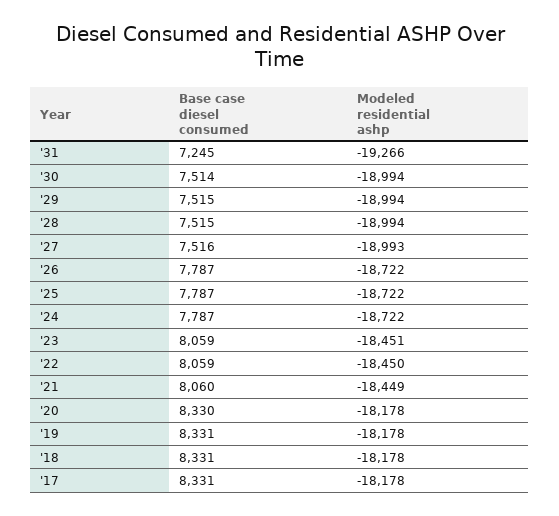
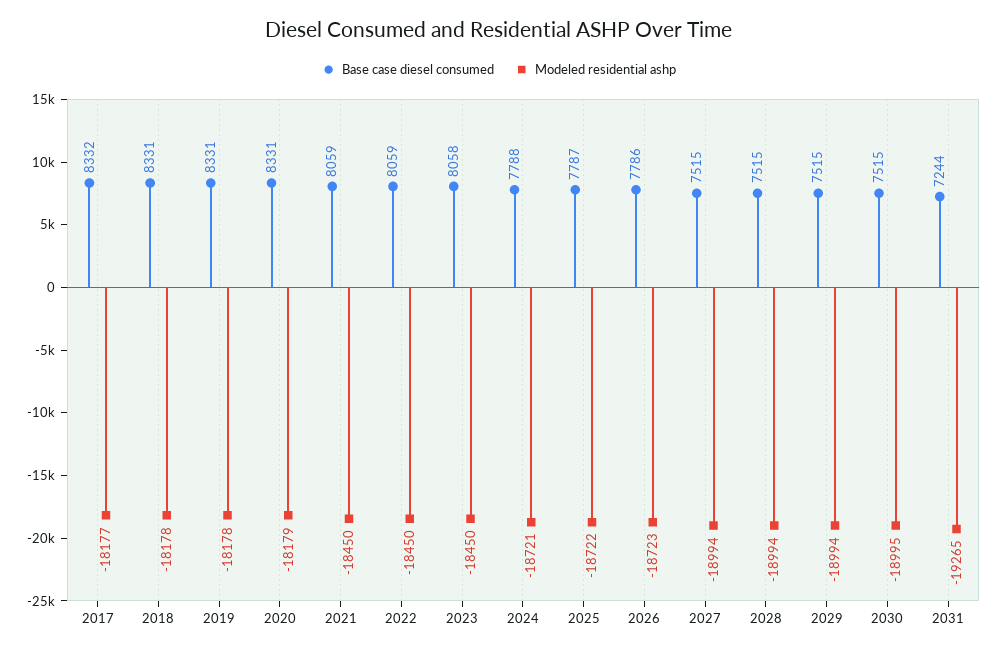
  {
    "Base case diesel consumed": {
-     "'31": 7245,
+     "'31": 7244,
-     "'30": 7514,
+     "'30": 7515,
      "'29": 7515,
      "'28": 7515,
-     "'27": 7516,
+     "'27": 7515,
-     "'26": 7787,
+     "'26": 7786,
      "'25": 7787,
-     "'24": 7787,
+     "'24": 7788,
-     "'23": 8059,
+     "'23": 8058,
      "'22": 8059,
-     "'21": 8060,
+     "'21": 8059,
-     "'20": 8330,
+     "'20": 8331,
      "'19": 8331,
      "'18": 8331,
-     "'17": 8331
+     "'17": 8332
    },
    "Modeled residential ashp": {
-     "'31": -19266,
+     "'31": -19265,
-     "'30": -18994,
+     "'30": -18995,
      "'29": -18994,
      "'28": -18994,
-     "'27": -18993,
+     "'27": -18994,
-     "'26": -18722,
+     "'26": -18723,
      "'25": -18722,
-     "'24": -18722,
+     "'24": -18721,
-     "'23": -18451,
+     "'23": -18450,
      "'22": -18450,
-     "'21": -18449,
+     "'21": -18450,
-     "'20": -18178,
+     "'20": -18179,
      "'19": -18178,
      "'18": -18178,
-     "'17": -18178
+     "'17": -18177
    }
  }

